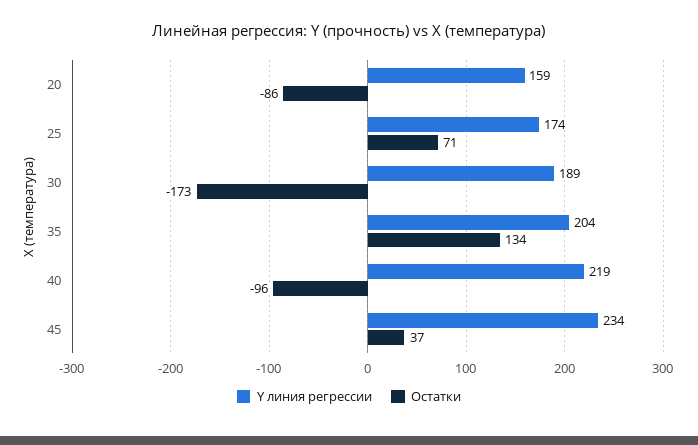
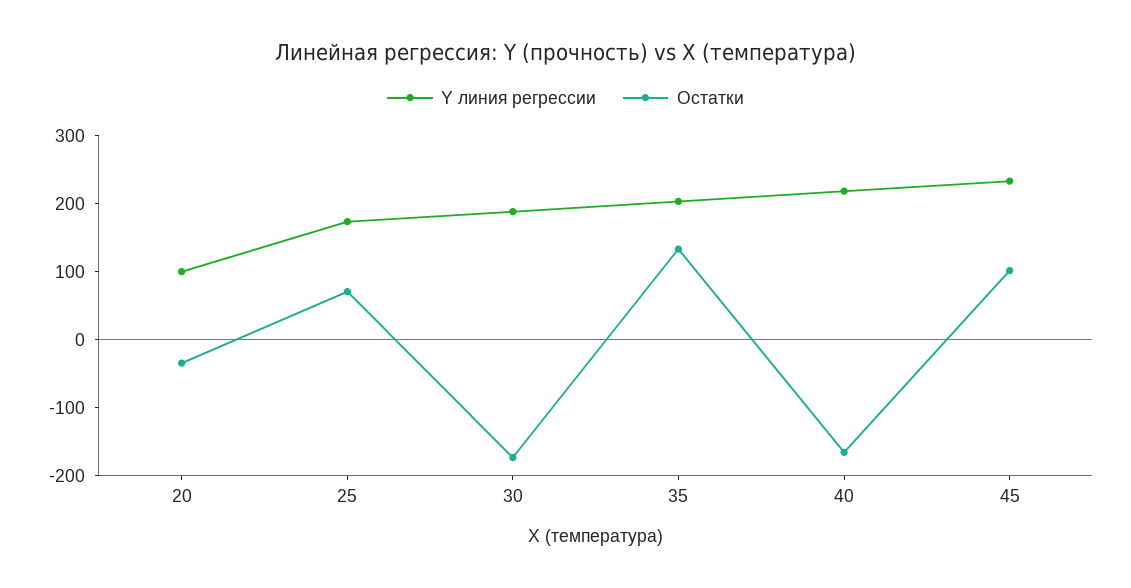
  {
    "Y линия регрессии": {
-     "20": 159,
+     "20": 100,
      "25": 174,
      "30": 189,
      "35": 204,
      "40": 219,
      "45": 234
    },
    "Остатки": {
-     "20": -86,
+     "20": -40,
      "25": 71,
      "30": -173,
      "35": 134,
-     "40": -96,
+     "40": -160,
-     "45": 37
+     "45": 100
    }
  }

